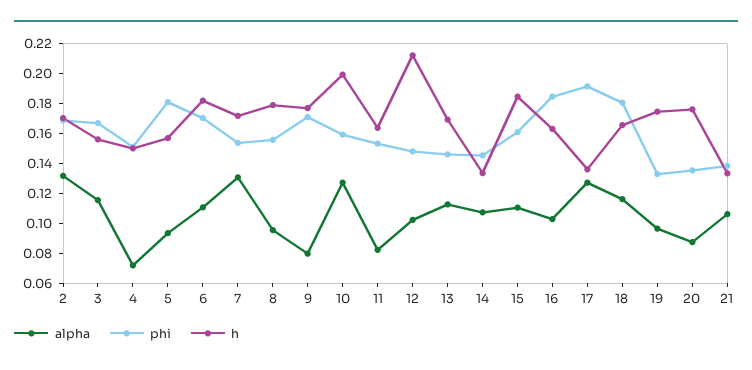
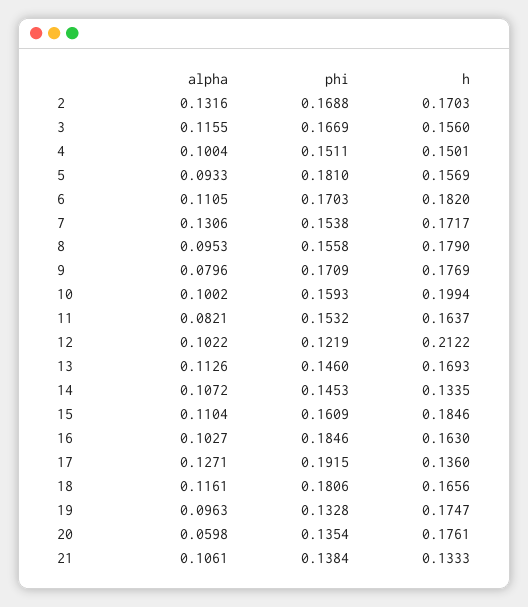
  {
    "alpha": {
      "2": 0.1316,
      "3": 0.1155,
-     "4": 0.07,
+     "4": 0.1004,
      "5": 0.0933,
      "6": 0.1105,
      "7": 0.1306,
      "8": 0.0953,
      "9": 0.0796,
-     "10": 0.13,
+     "10": 0.1002,
      "11": 0.0821,
      "12": 0.1022,
      "13": 0.1126,
      "14": 0.1072,
      "15": 0.1104,
      "16": 0.1027,
      "17": 0.1271,
      "18": 0.1161,
      "19": 0.0963,
-     "20": 0.09,
+     "20": 0.0598,
      "21": 0.1061
    },
    "phi": {
      "2": 0.1688,
      "3": 0.1669,
      "4": 0.1511,
      "5": 0.181,
      "6": 0.1703,
      "7": 0.1538,
      "8": 0.1558,
      "9": 0.1709,
      "10": 0.1593,
      "11": 0.1532,
-     "12": 0.15,
+     "12": 0.1219,
      "13": 0.146,
      "14": 0.1453,
      "15": 0.1609,
      "16": 0.1846,
      "17": 0.1915,
      "18": 0.1806,
      "19": 0.1328,
      "20": 0.1354,
      "21": 0.1384
    },
    "h": {
      "2": 0.1703,
      "3": 0.156,
      "4": 0.1501,
      "5": 0.1569,
      "6": 0.182,
      "7": 0.1717,
      "8": 0.179,
      "9": 0.1769,
      "10": 0.1994,
      "11": 0.1637,
      "12": 0.2122,
      "13": 0.1693,
      "14": 0.1335,
      "15": 0.1846,
      "16": 0.163,
      "17": 0.136,
      "18": 0.1656,
      "19": 0.1747,
      "20": 0.1761,
      "21": 0.1333
    }
  }

